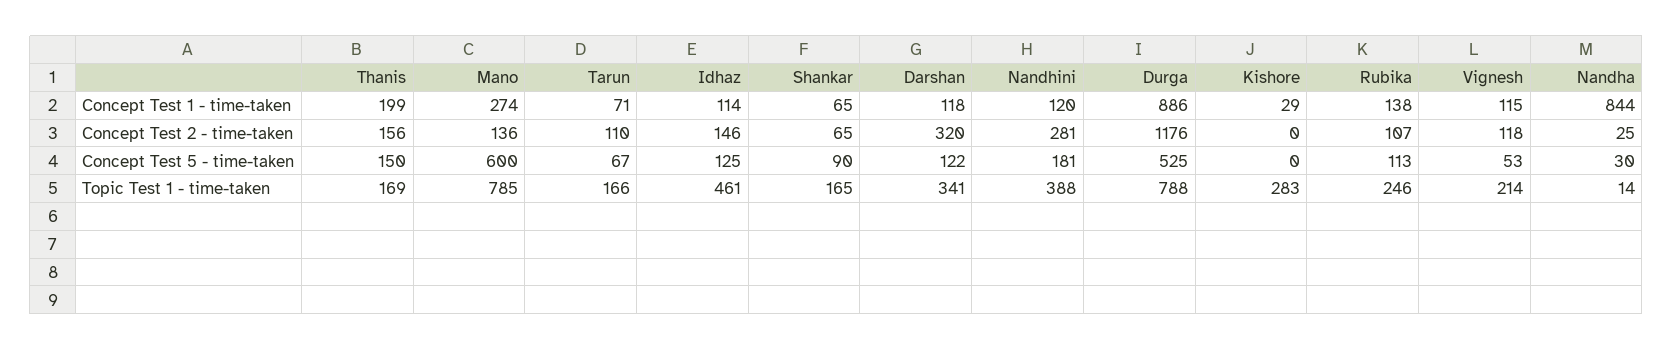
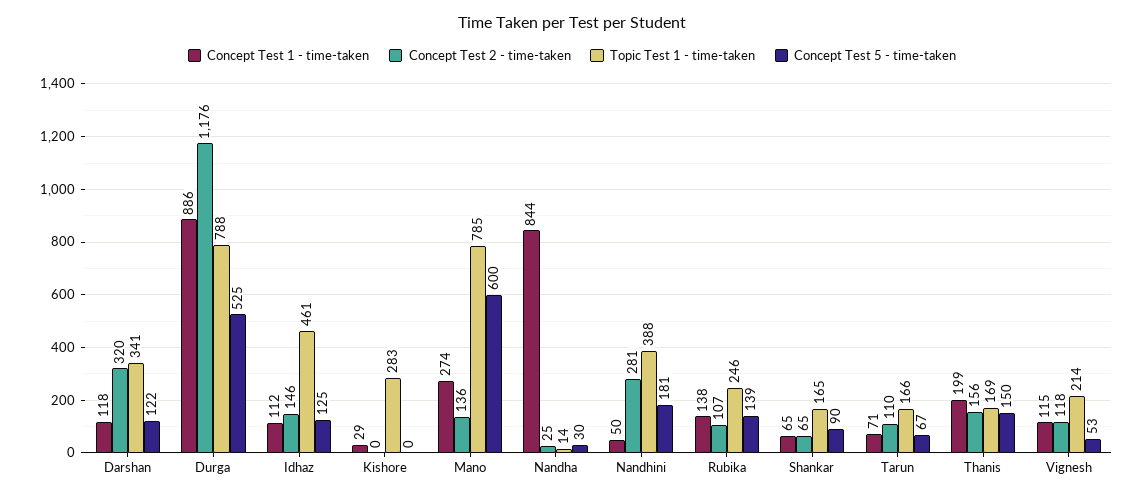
  {
    "Concept Test 1 - time-taken": {
      "Thanis": 199,
      "Mano": 274,
      "Tarun": 71,
-     "Idhaz": 114,
+     "Idhaz": 112,
      "Shankar": 65,
      "Darshan": 118,
-     "Nandhini": 120,
+     "Nandhini": 50,
      "Durga": 886,
      "Kishore": 29,
      "Rubika": 138,
      "Vignesh": 115,
      "Nandha": 844
    },
    "Concept Test 2 - time-taken": {
      "Thanis": 156,
      "Mano": 136,
      "Tarun": 110,
      "Idhaz": 146,
      "Shankar": 65,
      "Darshan": 320,
      "Nandhini": 281,
      "Durga": 1176,
      "Kishore": 0,
      "Rubika": 107,
      "Vignesh": 118,
      "Nandha": 25
    },
    "Concept Test 5 - time-taken": {
      "Thanis": 150,
      "Mano": 600,
      "Tarun": 67,
      "Idhaz": 125,
      "Shankar": 90,
      "Darshan": 122,
      "Nandhini": 181,
      "Durga": 525,
      "Kishore": 0,
-     "Rubika": 113,
+     "Rubika": 139,
      "Vignesh": 53,
      "Nandha": 30
    },
    "Topic Test 1 - time-taken": {
      "Thanis": 169,
      "Mano": 785,
      "Tarun": 166,
      "Idhaz": 461,
      "Shankar": 165,
      "Darshan": 341,
      "Nandhini": 388,
      "Durga": 788,
      "Kishore": 283,
      "Rubika": 246,
      "Vignesh": 214,
      "Nandha": 14
    }
  }

